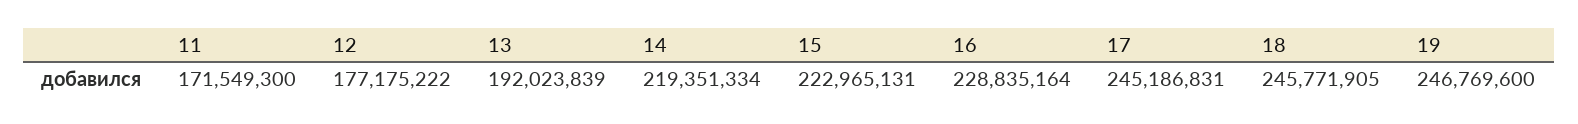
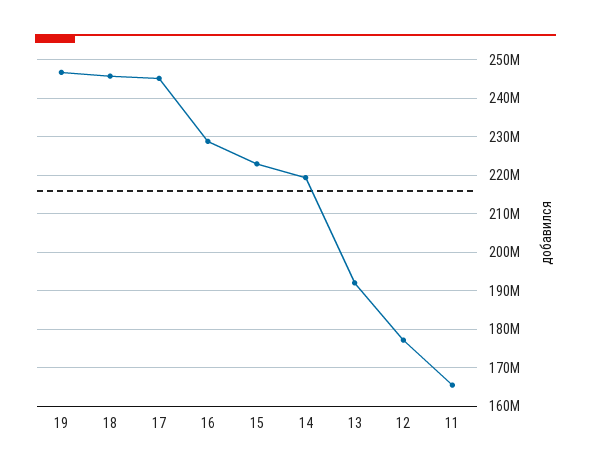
  {
-   "11": 171549300,
+   "11": 166000000,
    "12": 177175222,
    "13": 192023839,
    "14": 219351334,
    "15": 222965131,
    "16": 228835164,
    "17": 245186831,
    "18": 245771905,
    "19": 246769600
  }

